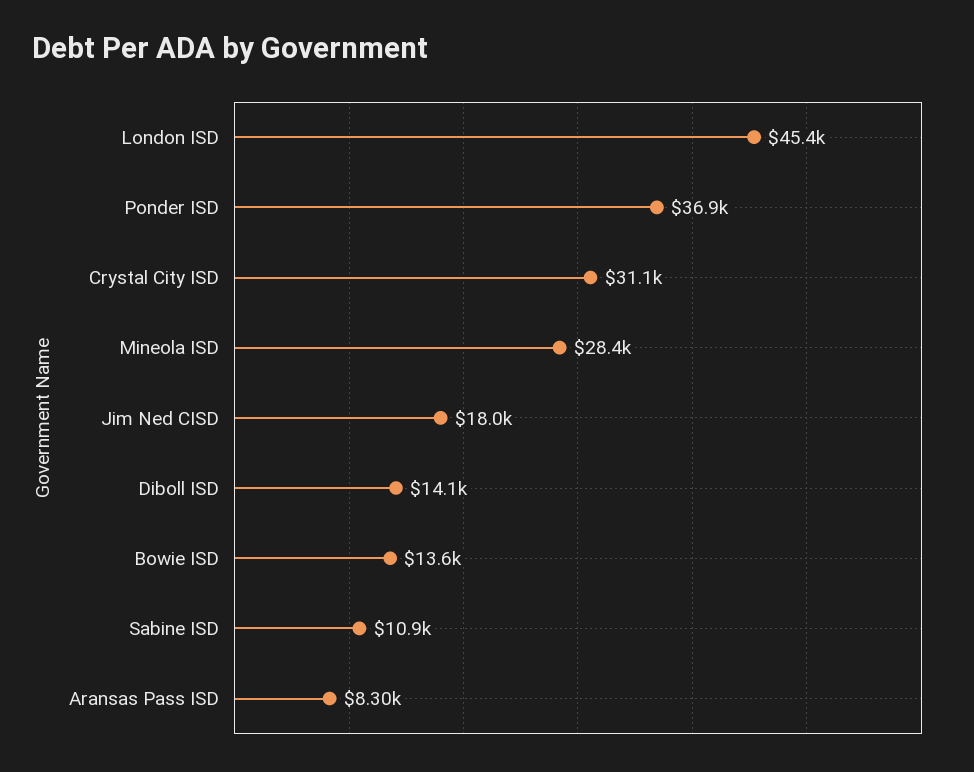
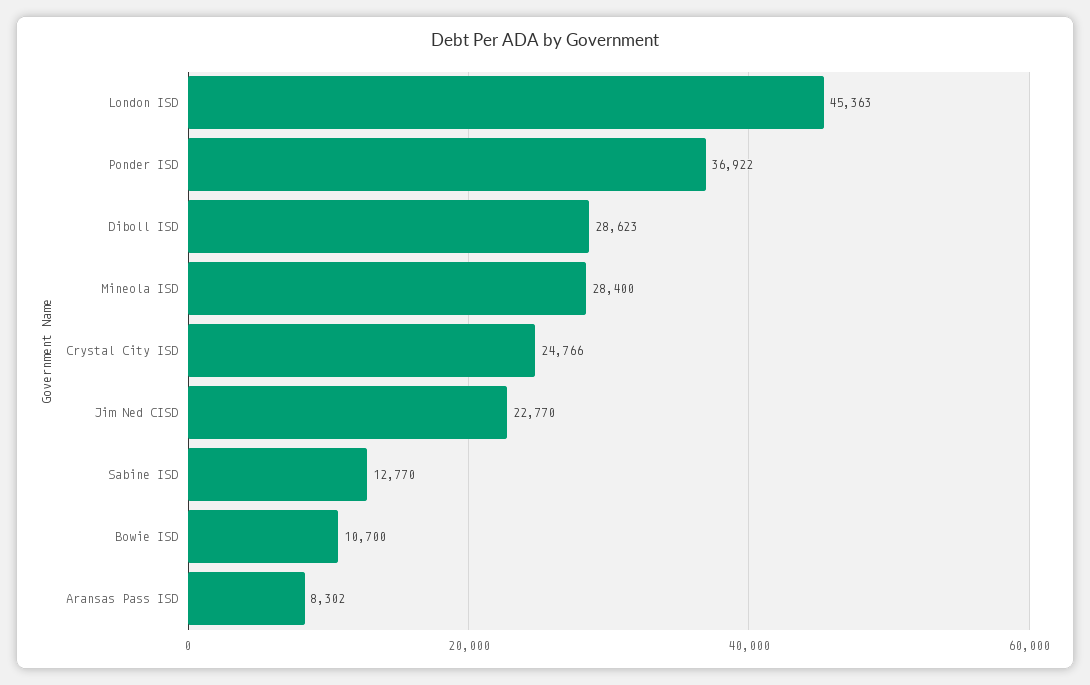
  {
    "London ISD": 45363,
    "Ponder ISD": 36922,
-   "Crystal City ISD": 31100,
+   "Crystal City ISD": 24766,
    "Mineola ISD": 28400,
-   "Jim Ned CISD": 18000,
+   "Jim Ned CISD": 22770,
-   "Diboll ISD": 14100,
+   "Diboll ISD": 28623,
-   "Bowie ISD": 13600,
+   "Bowie ISD": 10700,
-   "Sabine ISD": 10900,
+   "Sabine ISD": 12770,
    "Aransas Pass ISD": 8302
  }

